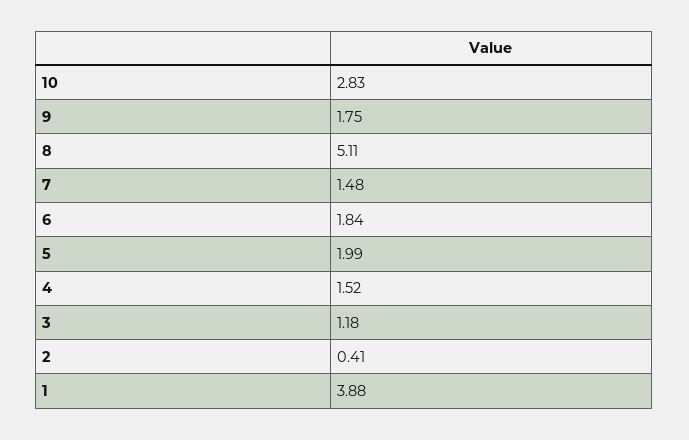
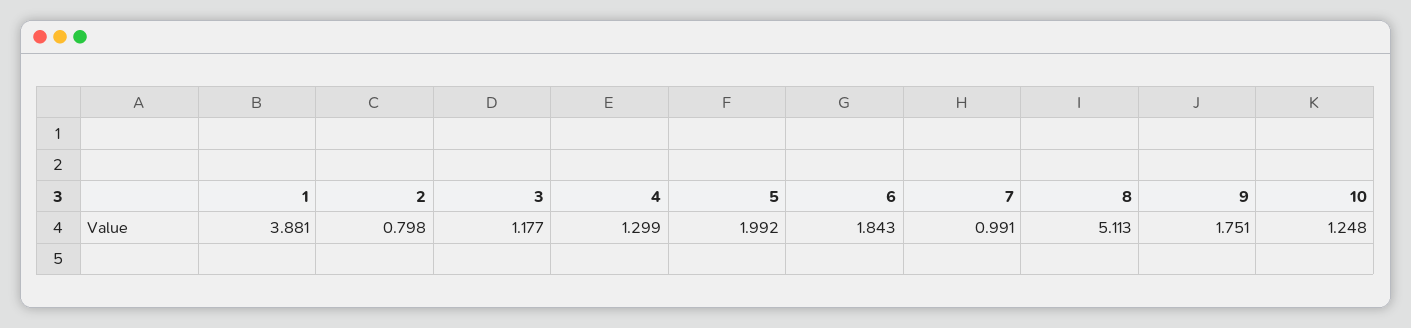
  {
-   "10": 2.83,
+   "10": 1.248,
    "9": 1.751,
    "8": 5.113,
-   "7": 1.48,
+   "7": 0.991,
    "6": 1.843,
    "5": 1.992,
-   "4": 1.52,
+   "4": 1.299,
    "3": 1.177,
-   "2": 0.41,
+   "2": 0.798,
    "1": 3.881
  }

